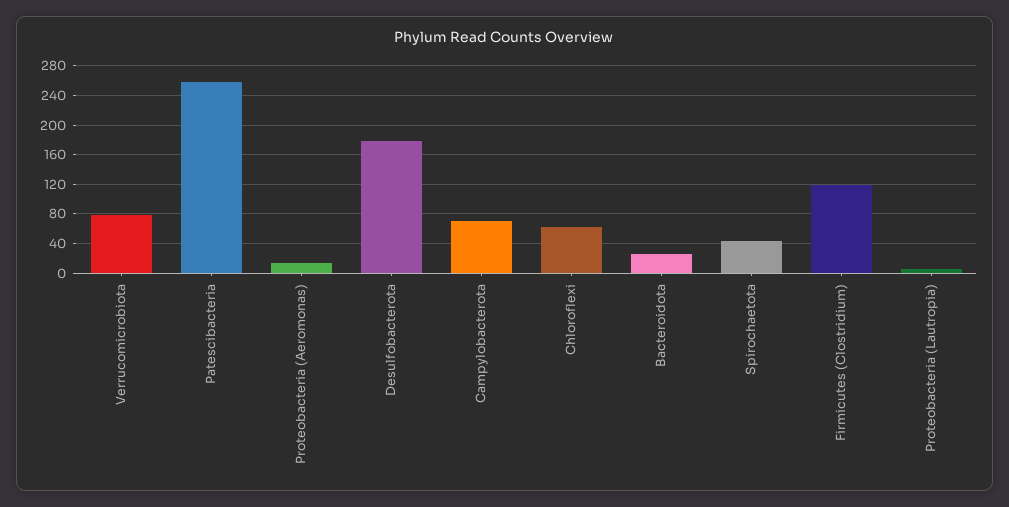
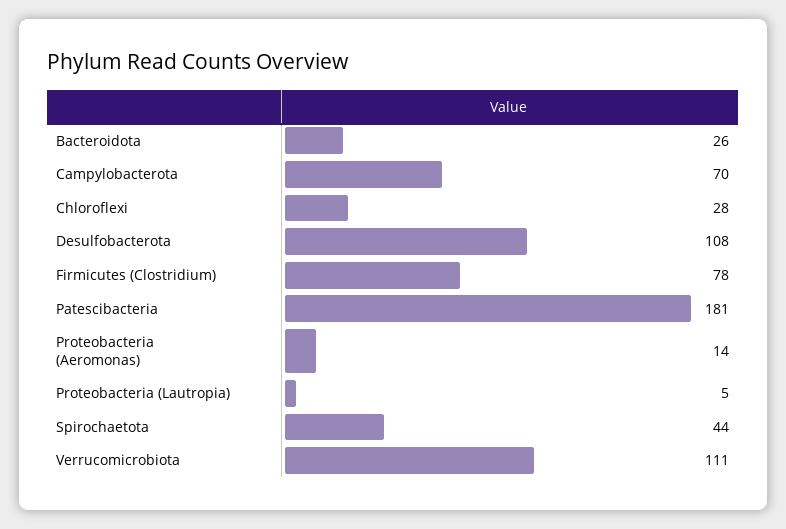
  {
-   "Verrucomicrobiota": 80,
+   "Verrucomicrobiota": 111,
-   "Patescibacteria": 260,
+   "Patescibacteria": 181,
    "Proteobacteria (Aeromonas)": 14,
-   "Desulfobacterota": 180,
+   "Desulfobacterota": 108,
    "Campylobacterota": 70,
-   "Chloroflexi": 60,
+   "Chloroflexi": 28,
    "Bacteroidota": 26,
    "Spirochaetota": 44,
-   "Firmicutes (Clostridium)": 120,
+   "Firmicutes (Clostridium)": 78,
    "Proteobacteria (Lautropia)": 5
  }

